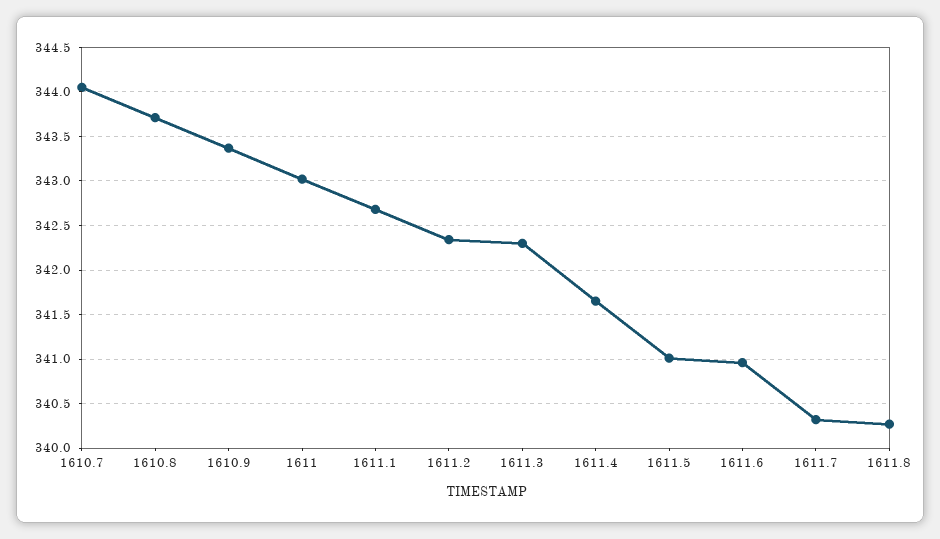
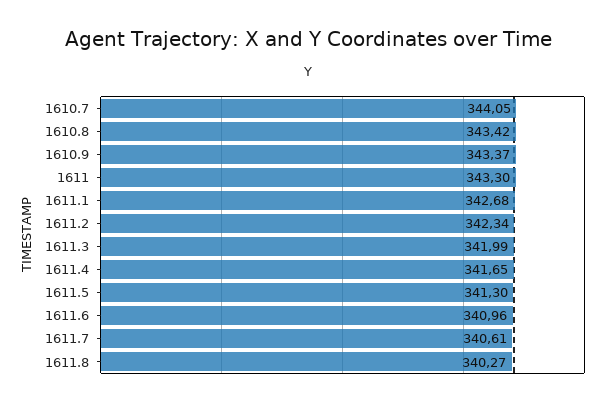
  {
    "1610.7": 344.05,
-   "1610.8": 343.7,
+   "1610.8": 343.42,
    "1610.9": 343.37,
-   "1611": 343,
+   "1611": 343.3,
    "1611.1": 342.68,
    "1611.2": 342.34,
-   "1611.3": 342.3,
+   "1611.3": 341.99,
    "1611.4": 341.65,
-   "1611.5": 341,
+   "1611.5": 341.3,
    "1611.6": 340.96,
-   "1611.7": 340.3,
+   "1611.7": 340.61,
    "1611.8": 340.27
  }

